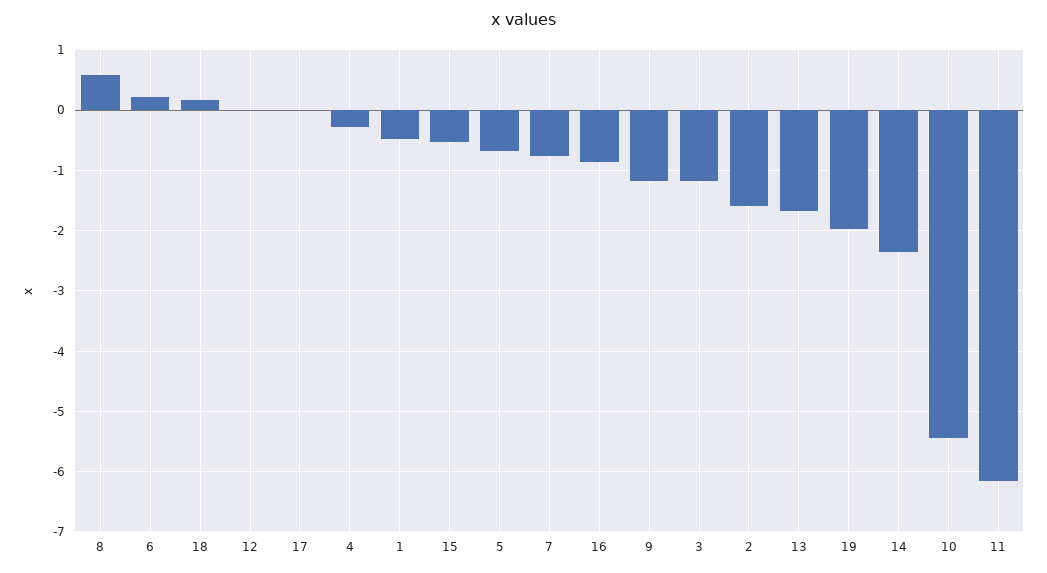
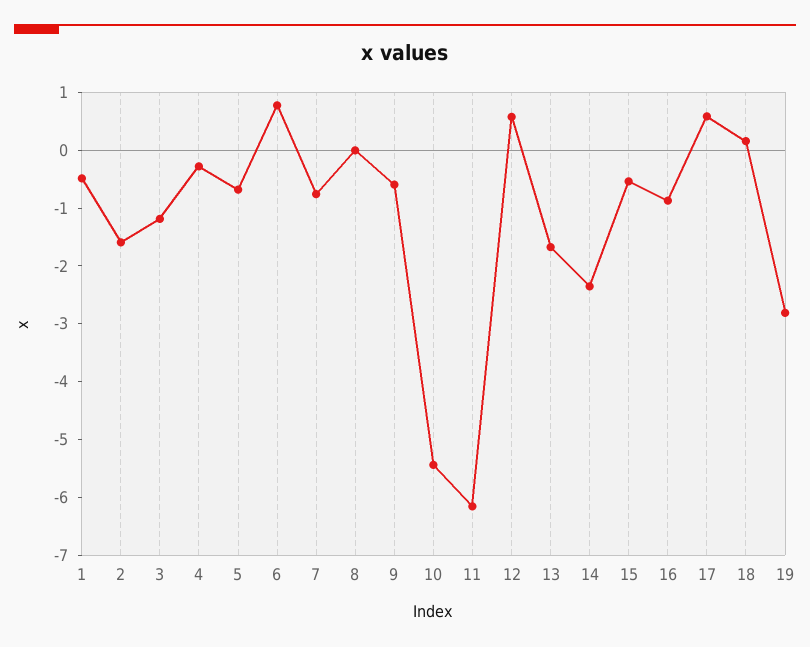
  {
-   "8": 0.6,
+   "8": 0,
-   "6": 0.2,
+   "6": 0.8,
    "18": 0.2,
-   "12": 0,
+   "12": 0.6,
-   "17": 0,
+   "17": 0.6,
    "4": -0.3,
    "1": -0.5,
    "15": -0.5,
    "5": -0.7,
    "7": -0.8,
    "16": -0.9,
-   "9": -1.2,
+   "9": -0.6,
    "3": -1.2,
    "2": -1.6,
    "13": -1.7,
-   "19": -2,
+   "19": -2.8,
    "14": -2.4,
    "10": -5.4,
    "11": -6.2
  }

